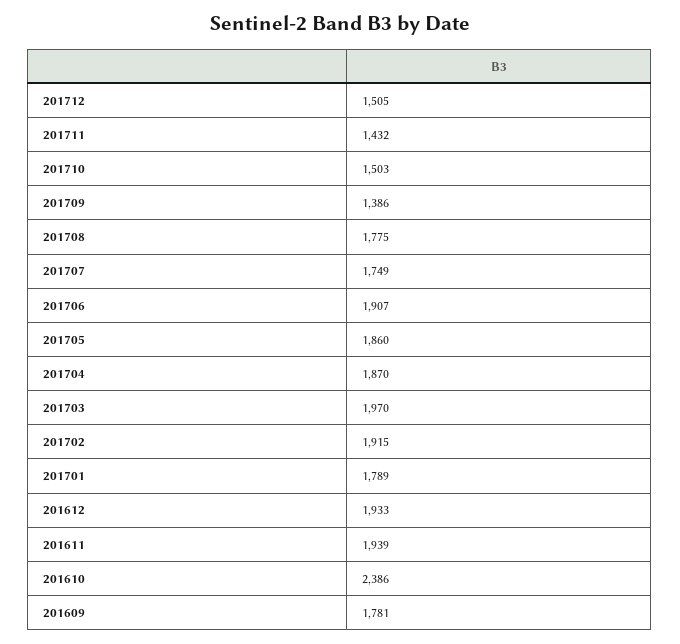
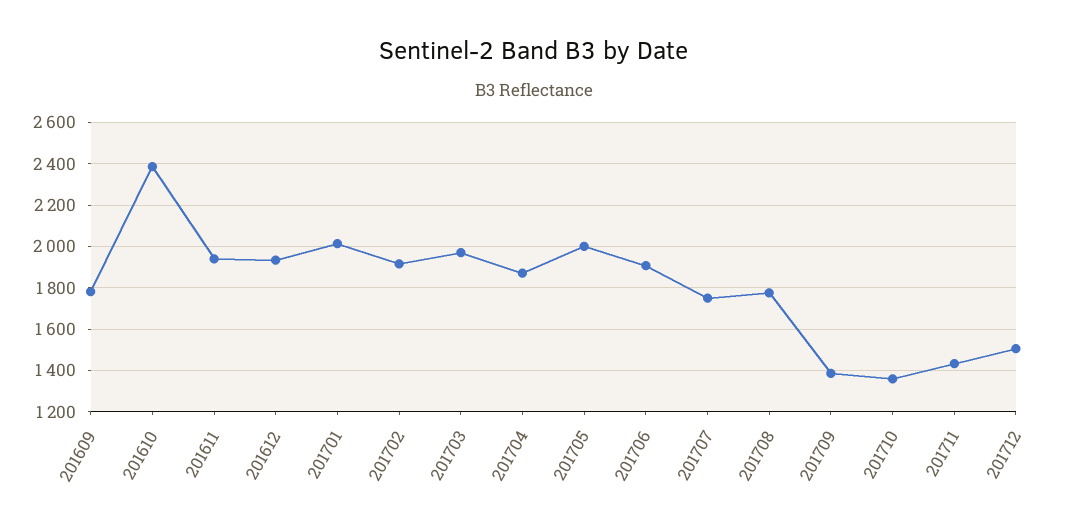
  {
    "201712": 1505,
    "201711": 1432,
-   "201710": 1503,
+   "201710": 1350,
    "201709": 1386,
    "201708": 1775,
    "201707": 1749,
    "201706": 1907,
-   "201705": 1860,
+   "201705": 2000,
    "201704": 1870,
    "201703": 1970,
    "201702": 1915,
-   "201701": 1789,
+   "201701": 2000,
    "201612": 1933,
    "201611": 1939,
    "201610": 2386,
    "201609": 1781
  }

